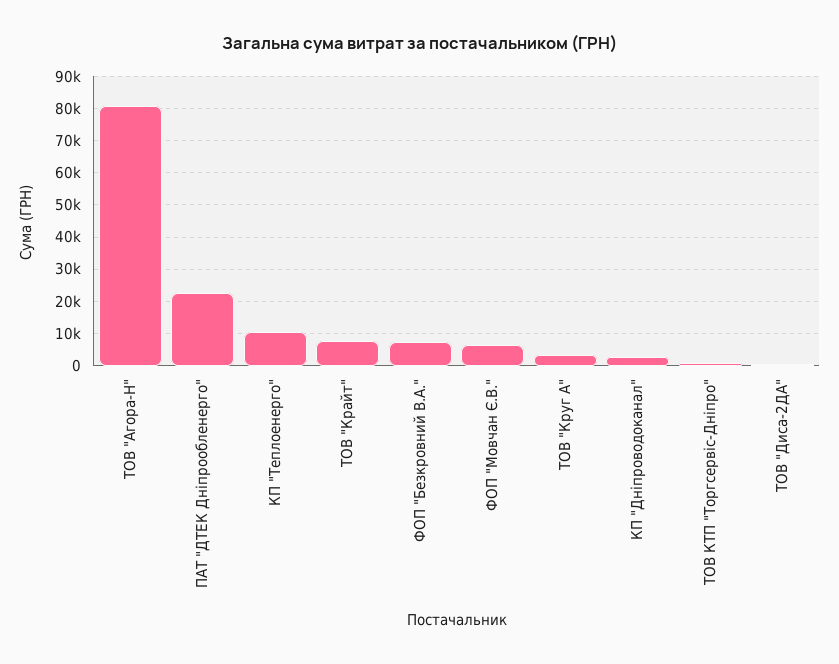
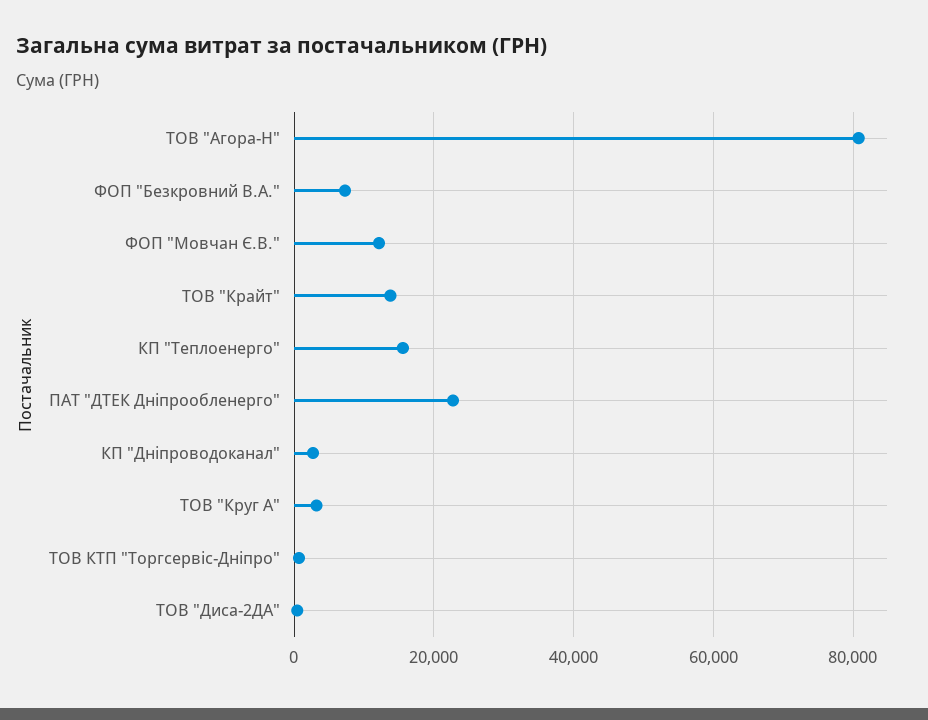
  {
    "ТОВ \"Агора-Н\"": 80000,
    "ПАТ \"ДТЕК Дніпрообленерго\"": 22000,
-   "КП \"Теплоенерго\"": 10000,
+   "КП \"Теплоенерго\"": 16000,
-   "ТОВ \"Крайт\"": 8000,
+   "ТОВ \"Крайт\"": 14000,
    "ФОП \"Безкровний В.А.\"": 8000,
-   "ФОП \"Мовчан Є.В.\"": 6000,
+   "ФОП \"Мовчан Є.В.\"": 12000,
    "ТОВ \"Круг А\"": 4000,
    "КП \"Дніпроводоканал\"": 2000,
    "ТОВ КТП \"Торгсервіс-Дніпро\"": 0,
    "ТОВ \"Диса-2ДА\"": 0
  }

